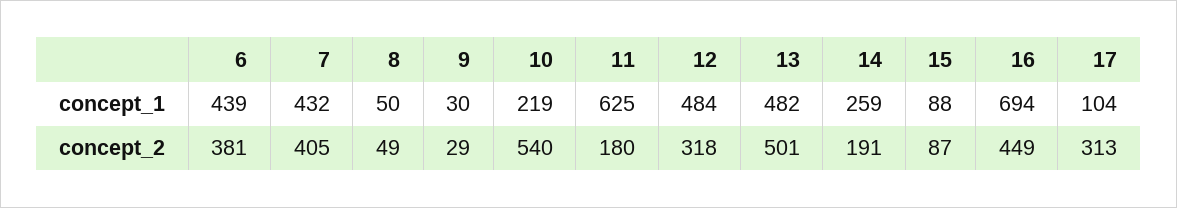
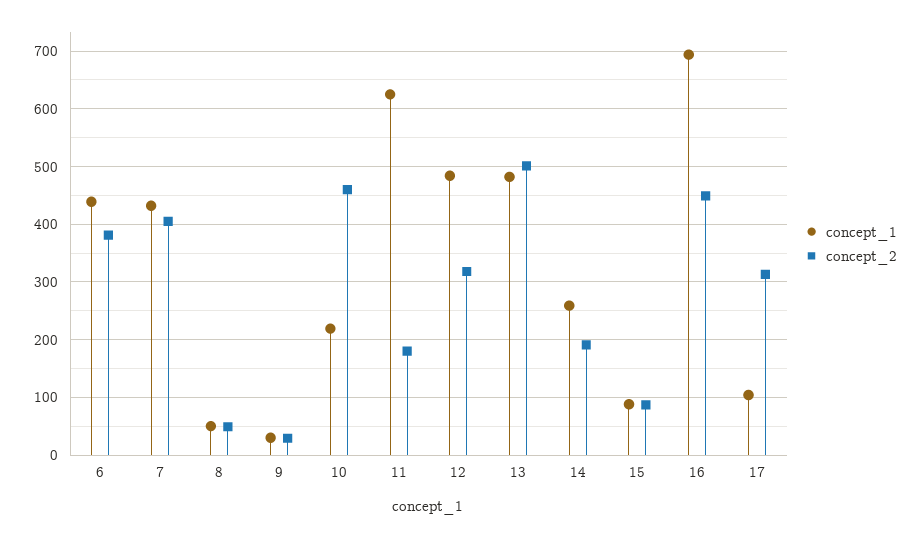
  {
    "concept_1": {
      "6": 439,
      "7": 432,
      "8": 50,
      "9": 30,
      "10": 219,
      "11": 625,
      "12": 484,
      "13": 482,
      "14": 259,
      "15": 88,
      "16": 694,
      "17": 104
    },
    "concept_2": {
      "6": 381,
      "7": 405,
      "8": 49,
      "9": 29,
-     "10": 540,
+     "10": 460,
      "11": 180,
      "12": 318,
      "13": 501,
      "14": 191,
      "15": 87,
      "16": 449,
      "17": 313
    }
  }

